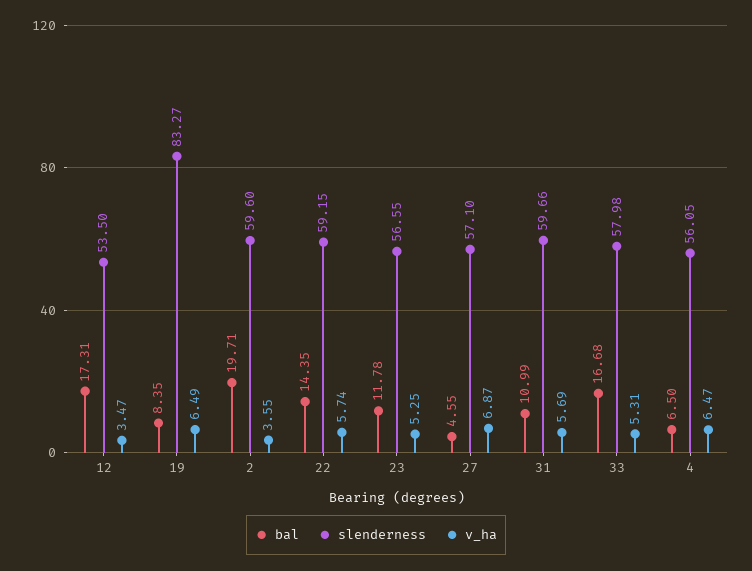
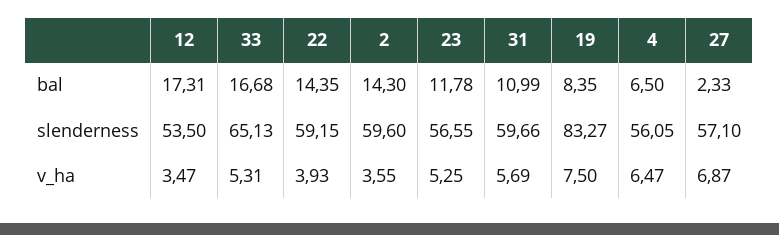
  {
    "bal": {
      "12": 17.31,
      "19": 8.35,
-     "2": 19.71,
+     "2": 14.3,
      "22": 14.35,
      "23": 11.78,
-     "27": 4.55,
+     "27": 2.33,
      "31": 10.99,
      "33": 16.68,
      "4": 6.5
    },
    "slenderness": {
      "12": 53.5,
      "19": 83.27,
      "2": 59.6,
      "22": 59.15,
      "23": 56.55,
      "27": 57.1,
      "31": 59.66,
-     "33": 57.98,
+     "33": 65.13,
      "4": 56.05
    },
    "v_ha": {
      "12": 3.47,
-     "19": 6.49,
+     "19": 7.5,
      "2": 3.55,
-     "22": 5.74,
+     "22": 3.93,
      "23": 5.25,
      "27": 6.87,
      "31": 5.69,
      "33": 5.31,
      "4": 6.47
    }
  }

